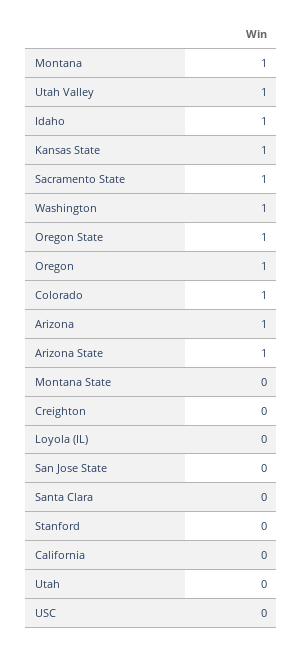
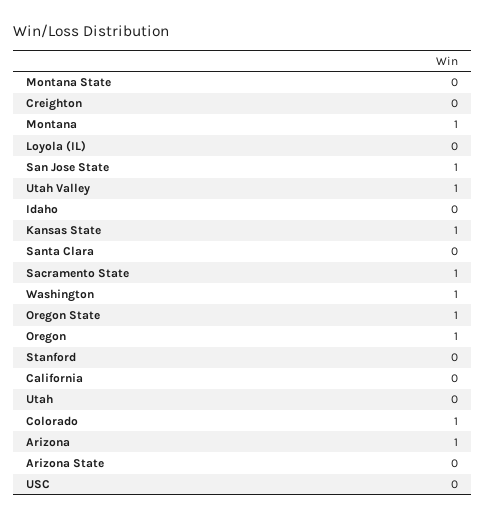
  {
    "Montana": 1,
    "Utah Valley": 1,
-   "Idaho": 1,
+   "Idaho": 0,
    "Kansas State": 1,
    "Sacramento State": 1,
    "Washington": 1,
    "Oregon State": 1,
    "Oregon": 1,
    "Colorado": 1,
    "Arizona": 1,
-   "Arizona State": 1,
+   "Arizona State": 0,
    "Montana State": 0,
    "Creighton": 0,
    "Loyola (IL)": 0,
-   "San Jose State": 0,
+   "San Jose State": 1,
    "Santa Clara": 0,
    "Stanford": 0,
    "California": 0,
    "Utah": 0,
    "USC": 0
  }

